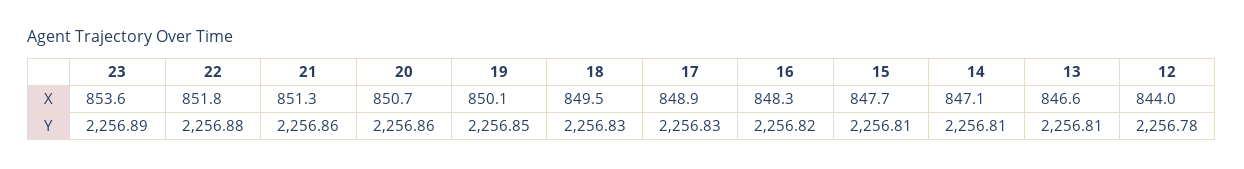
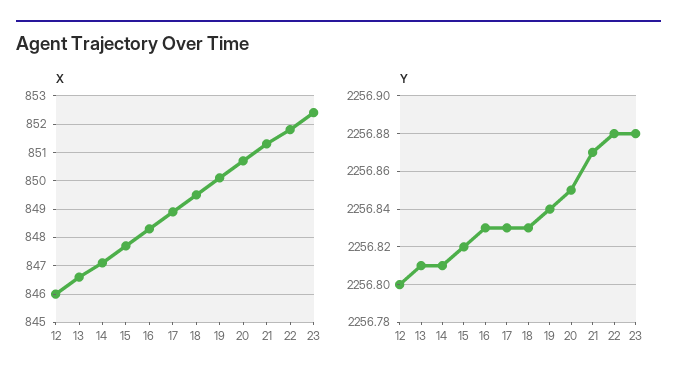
  {
    "X": {
-     "23": 853.6,
+     "23": 852.5,
      "22": 851.8,
      "21": 851.3,
      "20": 850.7,
      "19": 850.1,
      "18": 849.5,
      "17": 848.9,
      "16": 848.3,
      "15": 847.7,
      "14": 847.1,
      "13": 846.6,
-     "12": 844
+     "12": 846
    },
    "Y": {
-     "23": 2256.89,
+     "23": 2256.88,
      "22": 2256.88,
-     "21": 2256.86,
+     "21": 2256.87,
-     "20": 2256.86,
+     "20": 2256.85,
-     "19": 2256.85,
+     "19": 2256.84,
      "18": 2256.83,
      "17": 2256.83,
-     "16": 2256.82,
+     "16": 2256.83,
-     "15": 2256.81,
+     "15": 2256.82,
      "14": 2256.81,
      "13": 2256.81,
-     "12": 2256.78
+     "12": 2256.8
    }
  }

